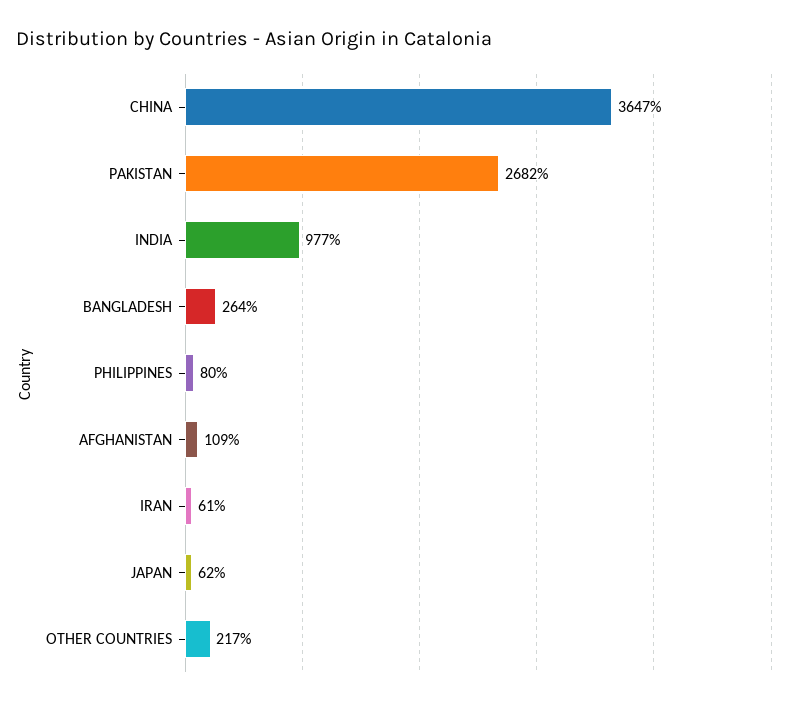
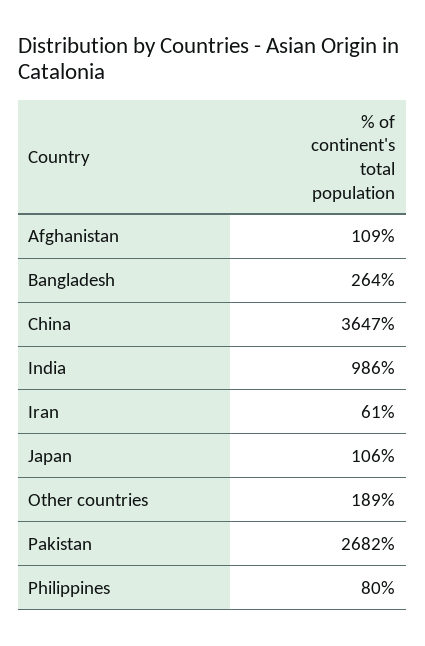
  {
    "CHINA": 3647,
    "PAKISTAN": 2682,
-   "INDIA": 977,
+   "INDIA": 986,
    "BANGLADESH": 264,
    "PHILIPPINES": 80,
    "AFGHANISTAN": 109,
    "IRAN": 61,
-   "JAPAN": 62,
+   "JAPAN": 106,
-   "OTHER COUNTRIES": 217
+   "OTHER COUNTRIES": 189
  }

